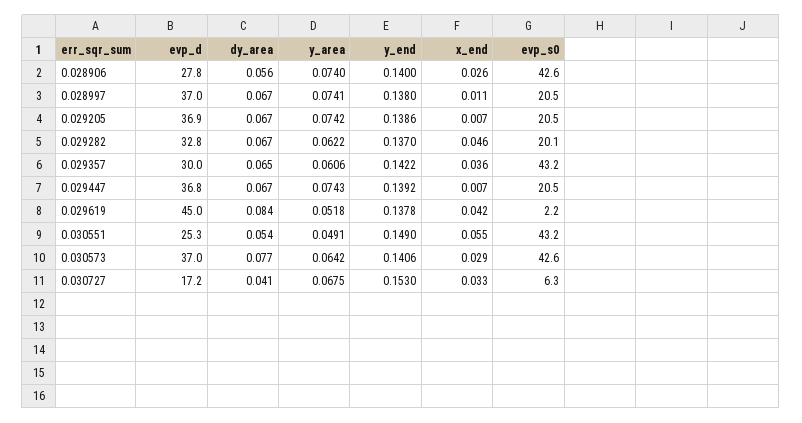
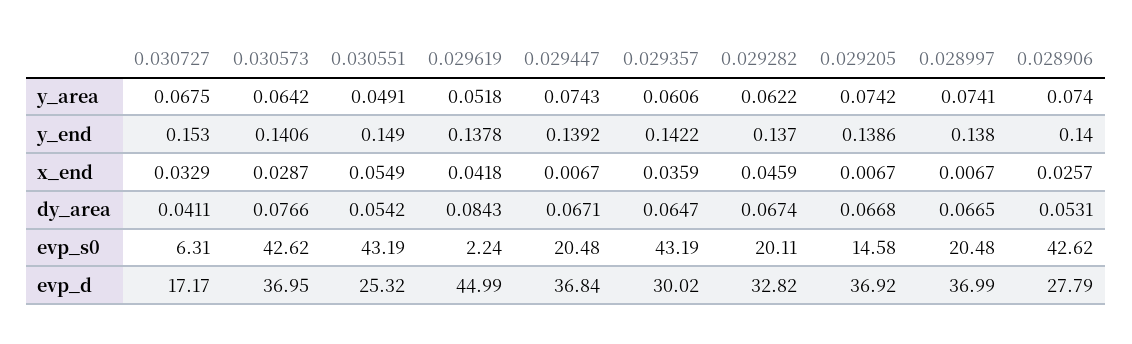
  {
    "evp_d": {
      "0.028906": 27.79,
      "0.028997": 36.99,
      "0.029205": 36.92,
      "0.029282": 32.82,
      "0.029357": 30.02,
      "0.029447": 36.84,
      "0.029619": 44.99,
      "0.030551": 25.32,
      "0.030573": 36.95,
      "0.030727": 17.17
    },
    "dy_area": {
-     "0.028906": 0.056,
+     "0.028906": 0.0531,
      "0.028997": 0.0665,
      "0.029205": 0.0668,
      "0.029282": 0.0674,
      "0.029357": 0.0647,
      "0.029447": 0.0671,
      "0.029619": 0.0843,
      "0.030551": 0.0542,
      "0.030573": 0.0766,
      "0.030727": 0.0411
    },
    "y_area": {
      "0.028906": 0.074,
      "0.028997": 0.0741,
      "0.029205": 0.0742,
      "0.029282": 0.0622,
      "0.029357": 0.0606,
      "0.029447": 0.0743,
      "0.029619": 0.0518,
      "0.030551": 0.0491,
      "0.030573": 0.0642,
      "0.030727": 0.0675
    },
    "y_end": {
      "0.028906": 0.14,
      "0.028997": 0.138,
      "0.029205": 0.1386,
      "0.029282": 0.137,
      "0.029357": 0.1422,
      "0.029447": 0.1392,
      "0.029619": 0.1378,
      "0.030551": 0.149,
      "0.030573": 0.1406,
      "0.030727": 0.153
    },
    "x_end": {
      "0.028906": 0.0257,
-     "0.028997": 0.011,
+     "0.028997": 0.0067,
      "0.029205": 0.0067,
      "0.029282": 0.0459,
      "0.029357": 0.0359,
      "0.029447": 0.0067,
      "0.029619": 0.0418,
      "0.030551": 0.0549,
      "0.030573": 0.0287,
      "0.030727": 0.0329
    },
    "evp_s0": {
      "0.028906": 42.62,
      "0.028997": 20.48,
-     "0.029205": 20.5,
+     "0.029205": 14.58,
      "0.029282": 20.11,
      "0.029357": 43.19,
      "0.029447": 20.48,
      "0.029619": 2.24,
      "0.030551": 43.19,
      "0.030573": 42.62,
      "0.030727": 6.31
    }
  }

